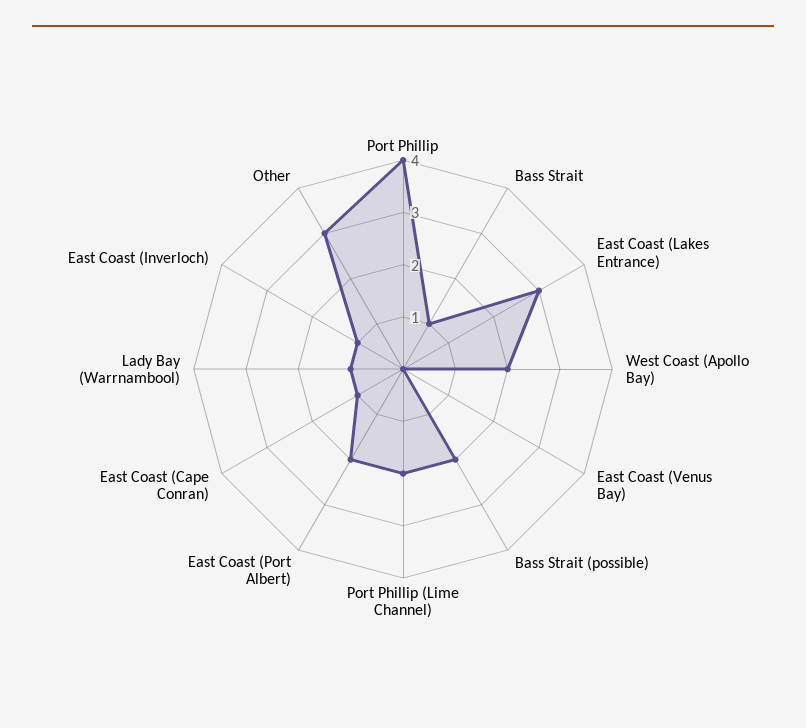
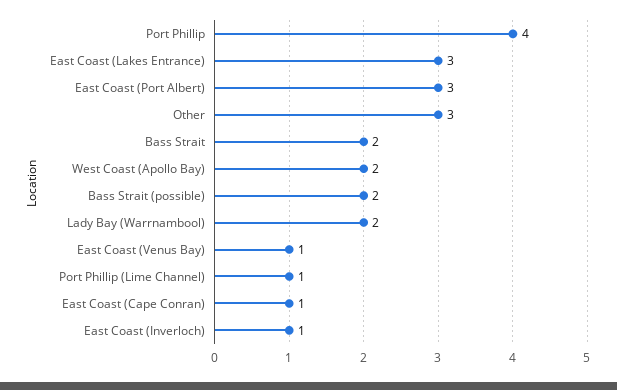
  {
    "Port Phillip": 4,
-   "Bass Strait": 1,
+   "Bass Strait": 2,
    "East Coast (Lakes Entrance)": 3,
    "West Coast (Apollo Bay)": 2,
-   "East Coast (Venus Bay)": 0,
+   "East Coast (Venus Bay)": 1,
    "Bass Strait (possible)": 2,
-   "Port Phillip (Lime Channel)": 2,
+   "Port Phillip (Lime Channel)": 1,
-   "East Coast (Port Albert)": 2,
+   "East Coast (Port Albert)": 3,
    "East Coast (Cape Conran)": 1,
-   "Lady Bay (Warrnambool)": 1,
+   "Lady Bay (Warrnambool)": 2,
    "East Coast (Inverloch)": 1,
    "Other": 3
  }

